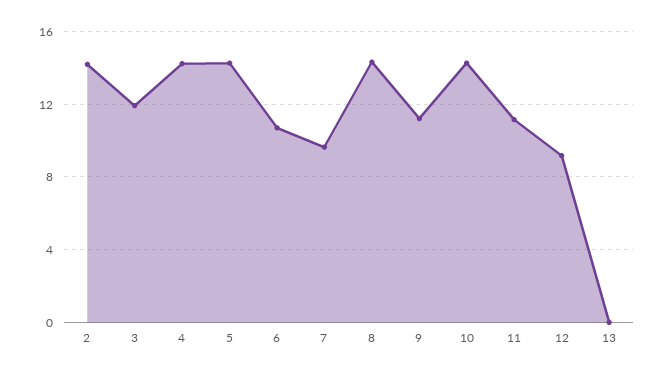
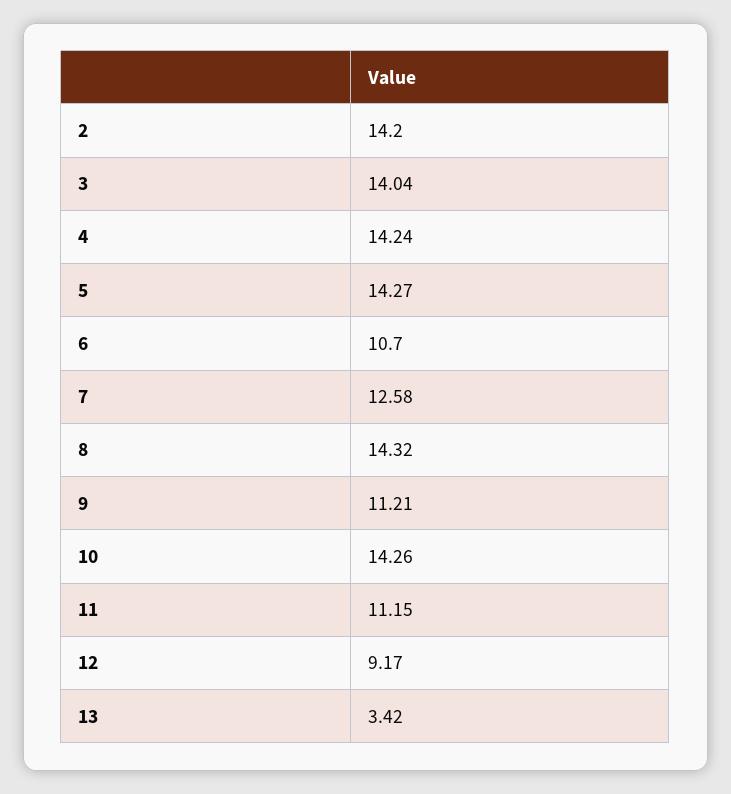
  {
    "2": 14.2,
-   "3": 12,
+   "3": 14.04,
    "4": 14.24,
    "5": 14.27,
    "6": 10.7,
-   "7": 9.5,
+   "7": 12.58,
    "8": 14.32,
    "9": 11.21,
    "10": 14.26,
    "11": 11.15,
    "12": 9.17,
-   "13": 0
+   "13": 3.42
  }

